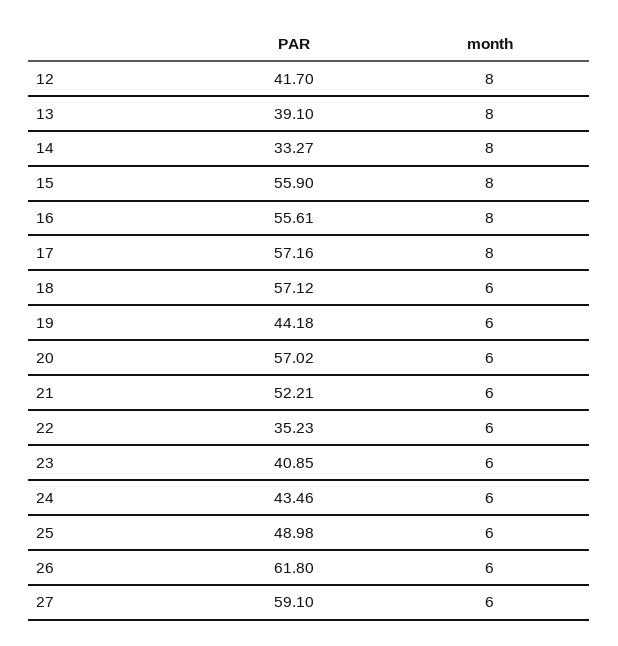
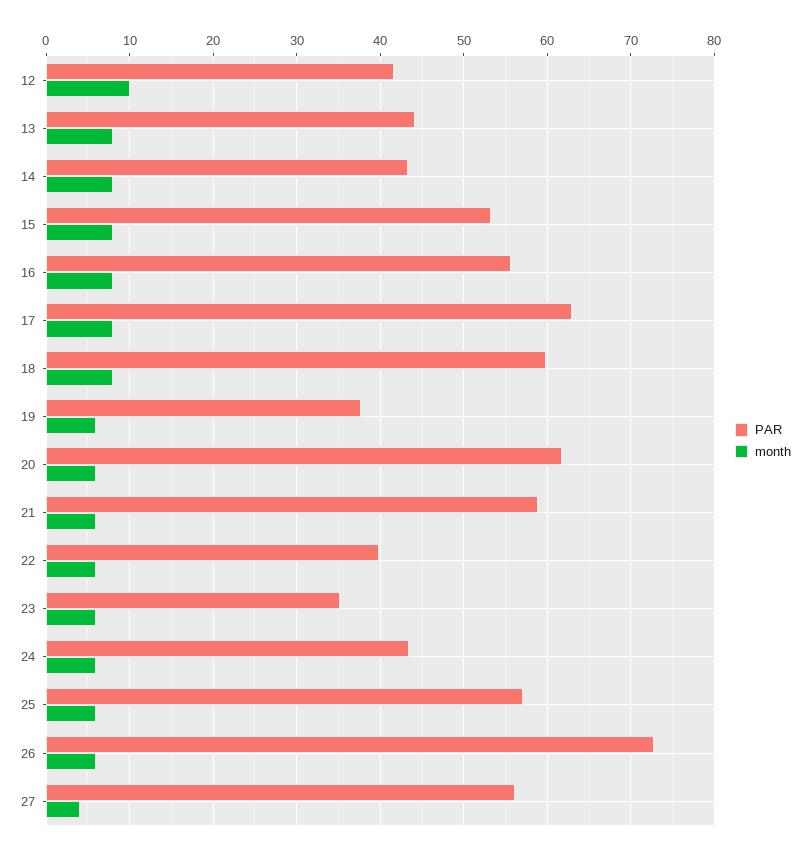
  {
    "PAR": {
      "12": 41.7,
-     "13": 39.1,
+     "13": 44,
-     "14": 33.27,
+     "14": 43,
-     "15": 55.9,
+     "15": 53,
      "16": 55.61,
-     "17": 57.16,
+     "17": 63,
-     "18": 57.12,
+     "18": 60,
-     "19": 44.18,
+     "19": 38,
-     "20": 57.02,
+     "20": 62,
-     "21": 52.21,
+     "21": 59,
-     "22": 35.23,
+     "22": 40,
-     "23": 40.85,
+     "23": 35,
      "24": 43.46,
-     "25": 48.98,
+     "25": 57,
-     "26": 61.8,
+     "26": 73,
-     "27": 59.1
+     "27": 56
    },
    "month": {
-     "12": 8,
+     "12": 10,
      "13": 8,
      "14": 8,
      "15": 8,
      "16": 8,
      "17": 8,
-     "18": 6,
+     "18": 8,
      "19": 6,
      "20": 6,
      "21": 6,
      "22": 6,
      "23": 6,
      "24": 6,
      "25": 6,
      "26": 6,
-     "27": 6
+     "27": 4
    }
  }

